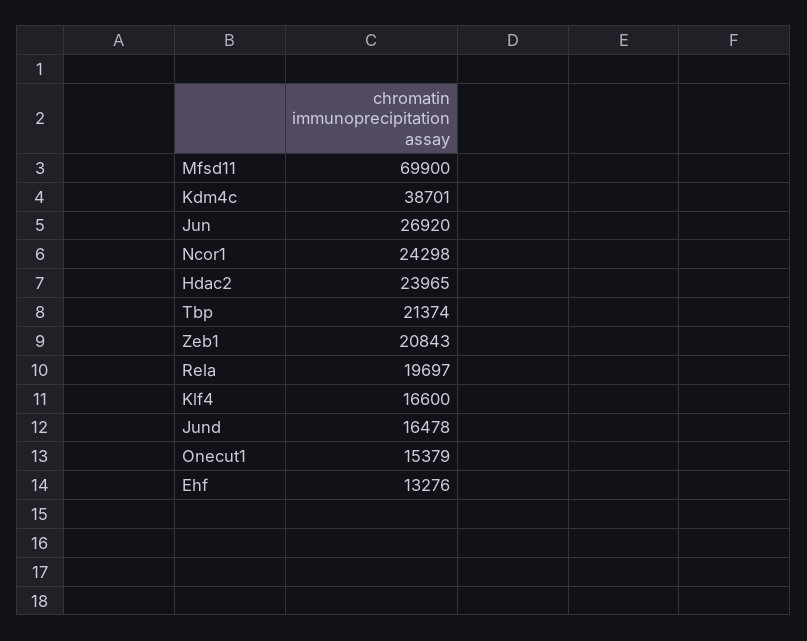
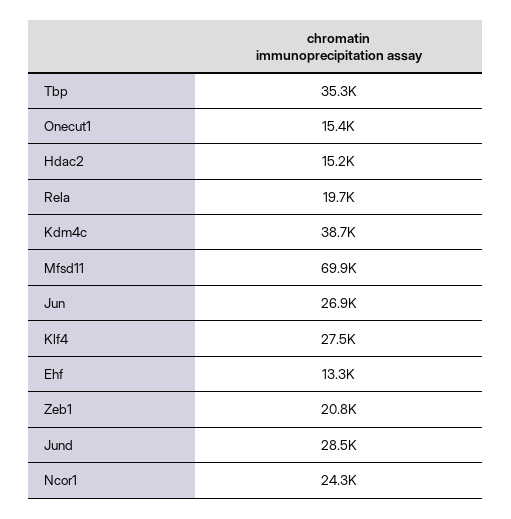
  {
    "Mfsd11": 69900,
    "Kdm4c": 38701,
    "Jun": 26920,
    "Ncor1": 24298,
-   "Hdac2": 23965,
+   "Hdac2": 15200,
-   "Tbp": 21374,
+   "Tbp": 35300,
    "Zeb1": 20843,
    "Rela": 19697,
-   "Klf4": 16600,
+   "Klf4": 27500,
-   "Jund": 16478,
+   "Jund": 28500,
    "Onecut1": 15379,
    "Ehf": 13276
  }

